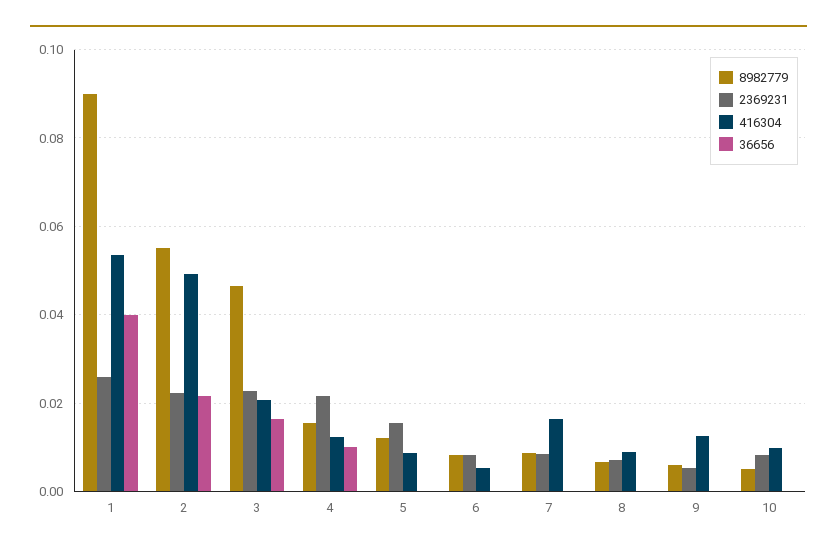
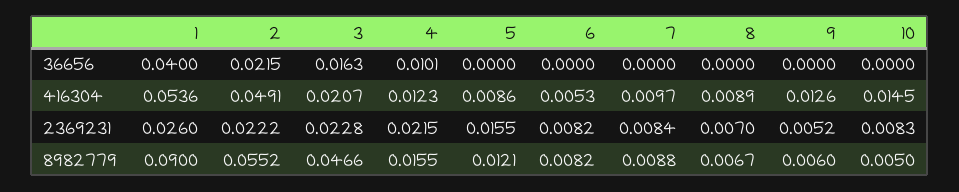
  {
    "8982779": {
      "1": 0.09,
      "2": 0.0552,
      "3": 0.0466,
      "4": 0.0155,
      "5": 0.0121,
      "6": 0.0082,
      "7": 0.0088,
      "8": 0.0067,
      "9": 0.006,
      "10": 0.005
    },
    "2369231": {
      "1": 0.026,
      "2": 0.0222,
      "3": 0.0228,
      "4": 0.0215,
      "5": 0.0155,
      "6": 0.0082,
      "7": 0.0084,
      "8": 0.007,
      "9": 0.0052,
      "10": 0.0083
    },
    "416304": {
      "1": 0.0536,
      "2": 0.0491,
      "3": 0.0207,
      "4": 0.0123,
      "5": 0.0086,
      "6": 0.0053,
-     "7": 0.016,
+     "7": 0.0097,
      "8": 0.0089,
      "9": 0.0126,
-     "10": 0.01
+     "10": 0.0145
    },
    "36656": {
      "1": 0.04,
      "2": 0.0215,
      "3": 0.0163,
      "4": 0.0101,
      "5": 0,
      "6": 0,
      "7": 0,
      "8": 0,
      "9": 0,
      "10": 0
    }
  }

